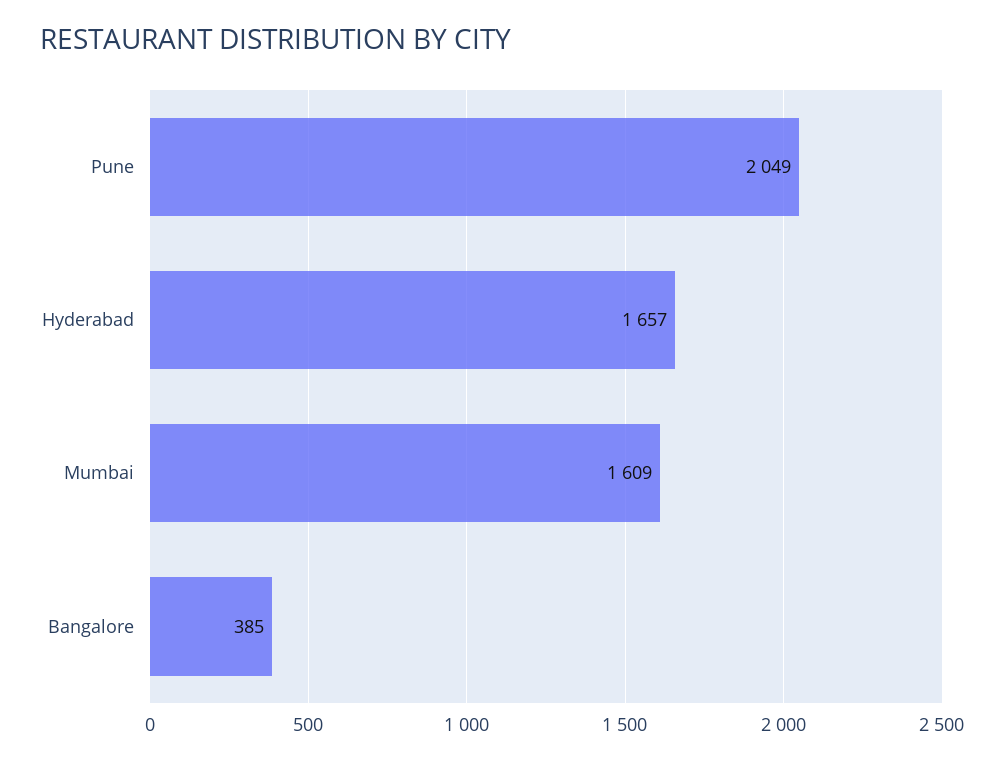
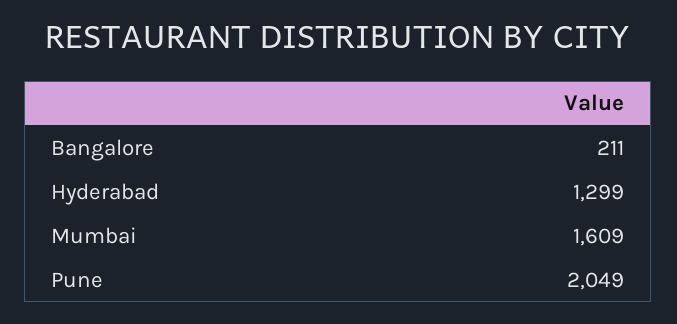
  {
    "Pune": 2049,
-   "Hyderabad": 1657,
+   "Hyderabad": 1299,
    "Mumbai": 1609,
-   "Bangalore": 385
+   "Bangalore": 211
  }

